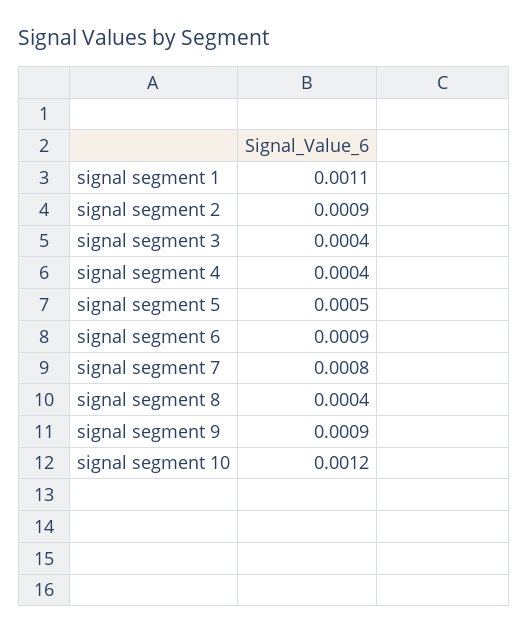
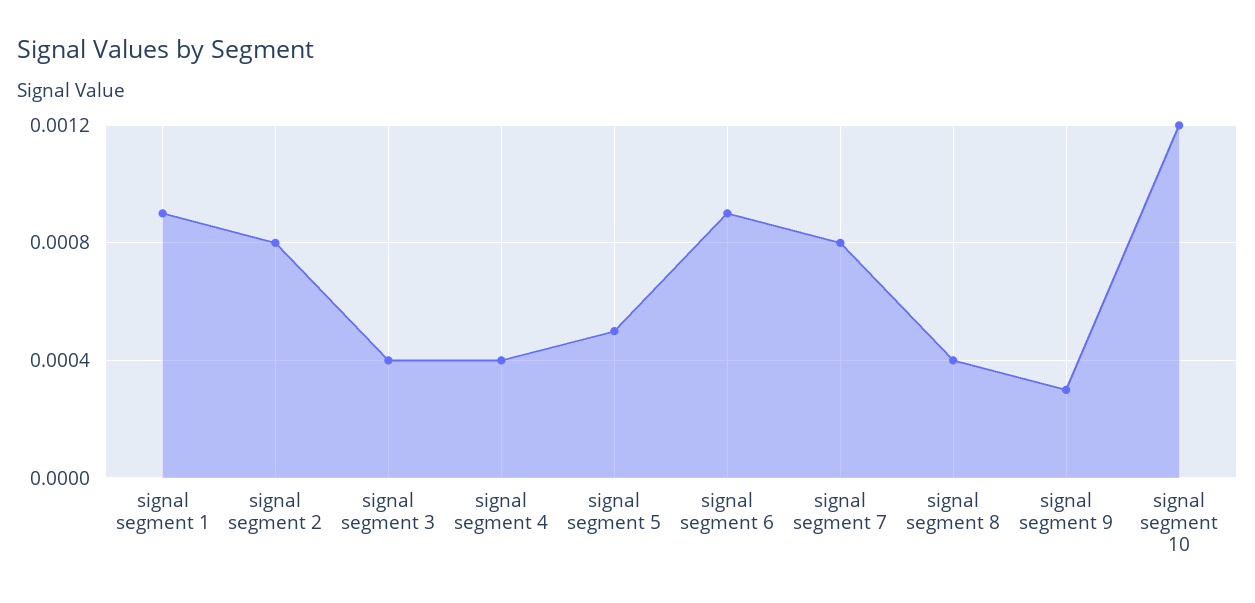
  {
-   "signal segment 1": 0.0011,
+   "signal segment 1": 0.0009,
-   "signal segment 2": 0.0009,
+   "signal segment 2": 0.0008,
    "signal segment 3": 0.0004,
    "signal segment 4": 0.0004,
    "signal segment 5": 0.0005,
    "signal segment 6": 0.0009,
    "signal segment 7": 0.0008,
    "signal segment 8": 0.0004,
-   "signal segment 9": 0.0009,
+   "signal segment 9": 0.0003,
    "signal segment 10": 0.0012
  }

